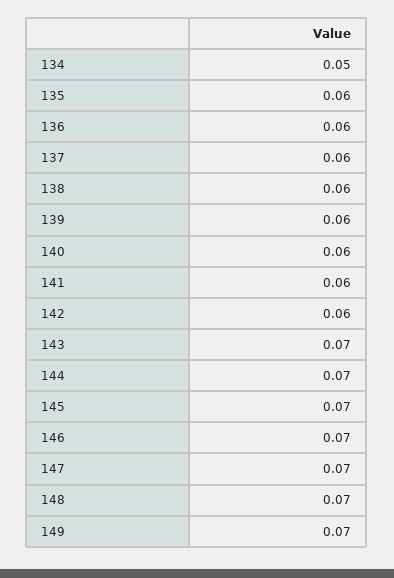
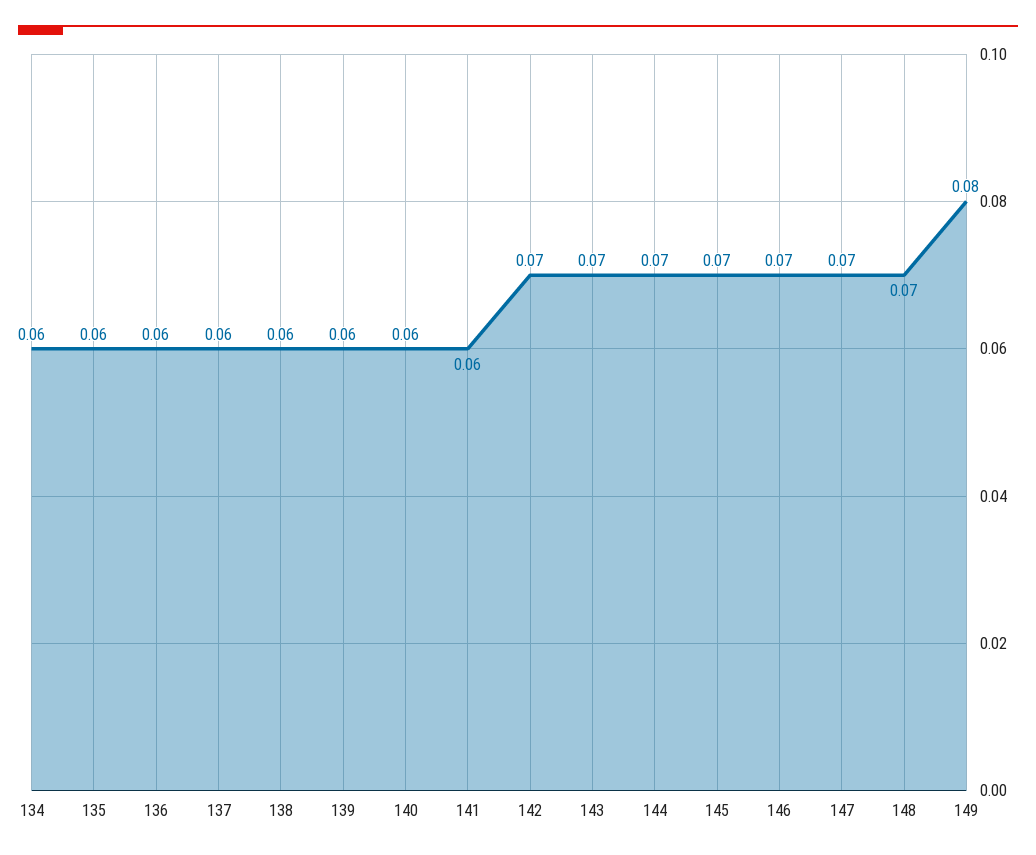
  {
-   "134": 0.05,
+   "134": 0.06,
    "135": 0.06,
    "136": 0.06,
    "137": 0.06,
    "138": 0.06,
    "139": 0.06,
    "140": 0.06,
    "141": 0.06,
-   "142": 0.06,
+   "142": 0.07,
    "143": 0.07,
    "144": 0.07,
    "145": 0.07,
    "146": 0.07,
    "147": 0.07,
    "148": 0.07,
-   "149": 0.07
+   "149": 0.08
  }

